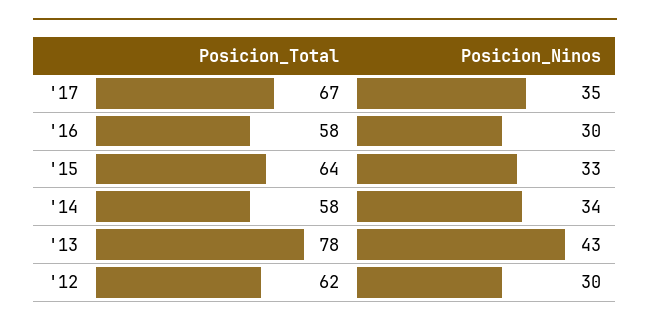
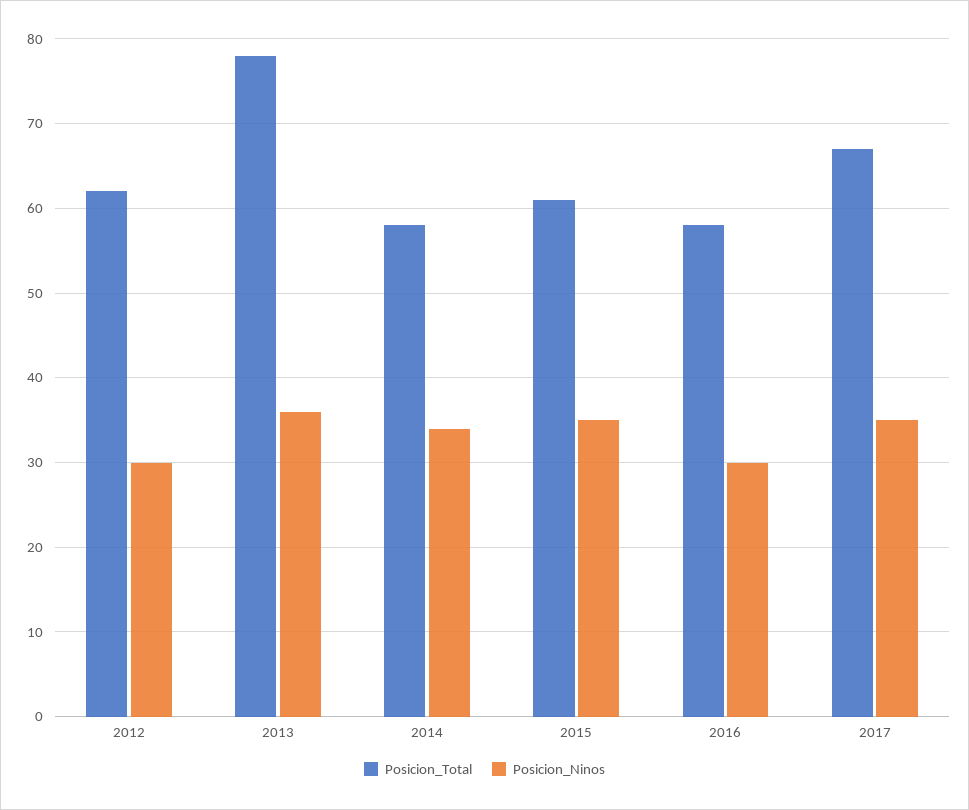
  {
    "Posicion_Total": {
      "'17": 67,
      "'16": 58,
-     "'15": 64,
+     "'15": 61,
      "'14": 58,
      "'13": 78,
      "'12": 62
    },
    "Posicion_Ninos": {
      "'17": 35,
      "'16": 30,
-     "'15": 33,
+     "'15": 35,
      "'14": 34,
-     "'13": 43,
+     "'13": 36,
      "'12": 30
    }
  }

